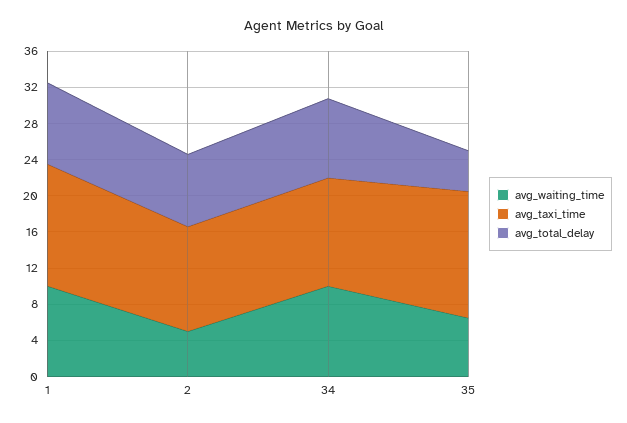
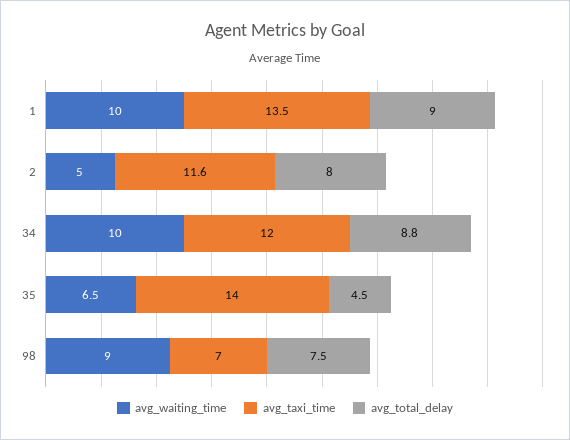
  {
    "avg_waiting_time": {
      "1": 10,
      "2": 5,
      "34": 10,
-     "35": 6.5
+     "35": 6.5,
+     "98": 9
    },
    "avg_taxi_time": {
      "1": 13.5,
      "2": 11.6,
      "34": 12,
-     "35": 14
+     "35": 14,
+     "98": 7
    },
    "avg_total_delay": {
      "1": 9,
      "2": 8,
      "34": 8.8,
-     "35": 4.5
+     "35": 4.5,
+     "98": 7.5
    }
  }

